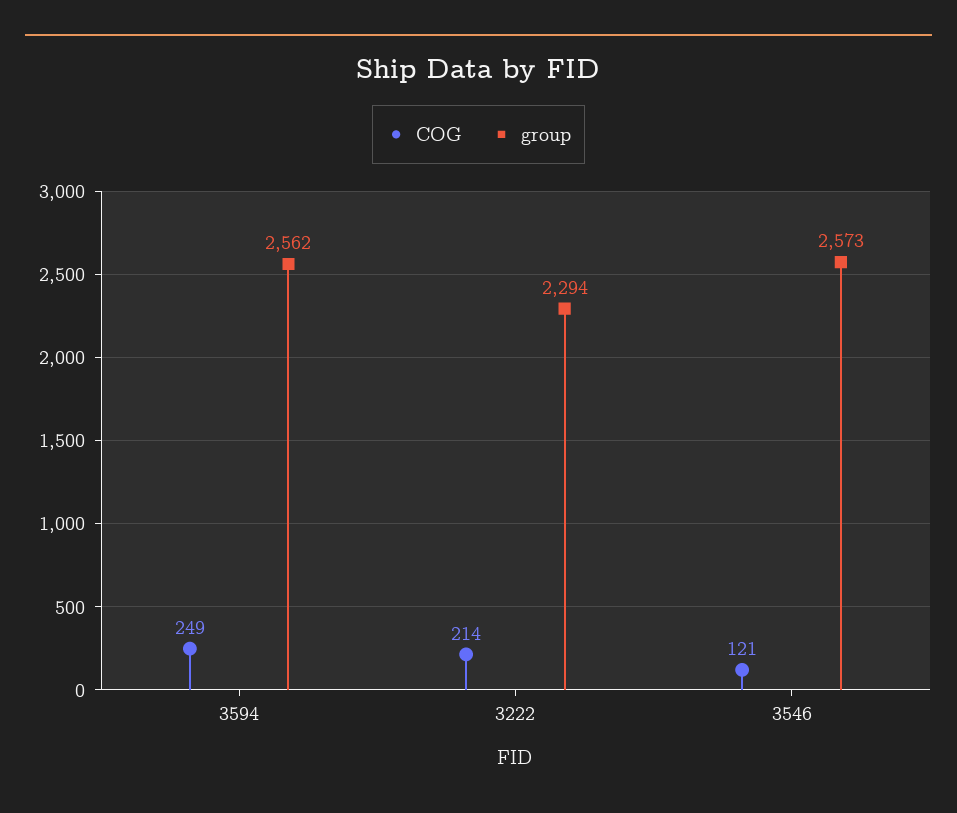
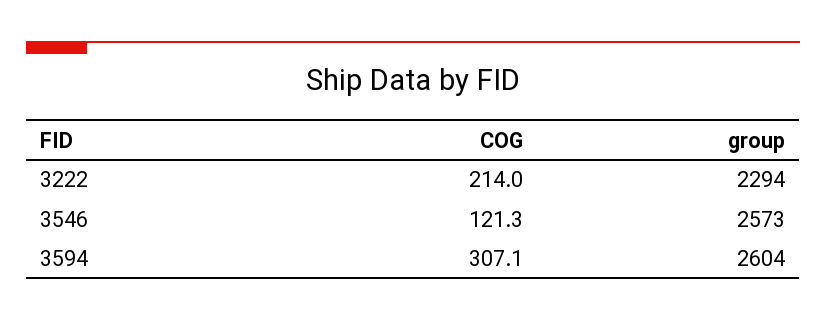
  {
    "COG": {
-     "3594": 249,
+     "3594": 307.1,
      "3222": 214,
      "3546": 121.3
    },
    "group": {
-     "3594": 2562,
+     "3594": 2604,
      "3222": 2294,
      "3546": 2573
    }
  }

